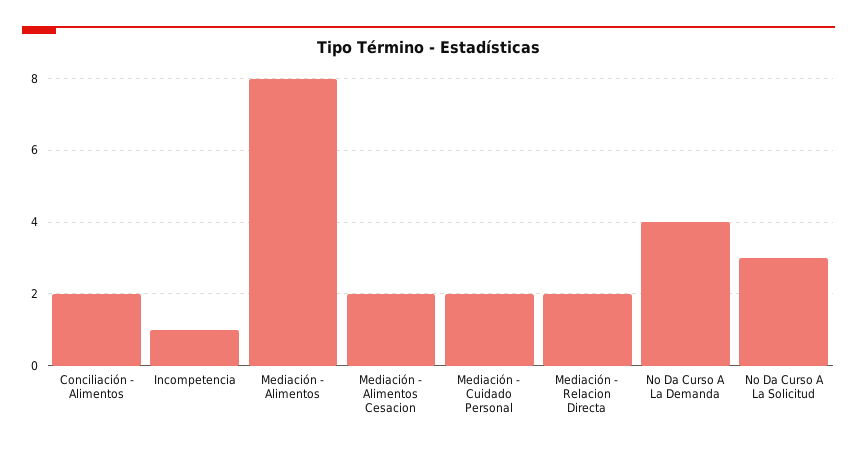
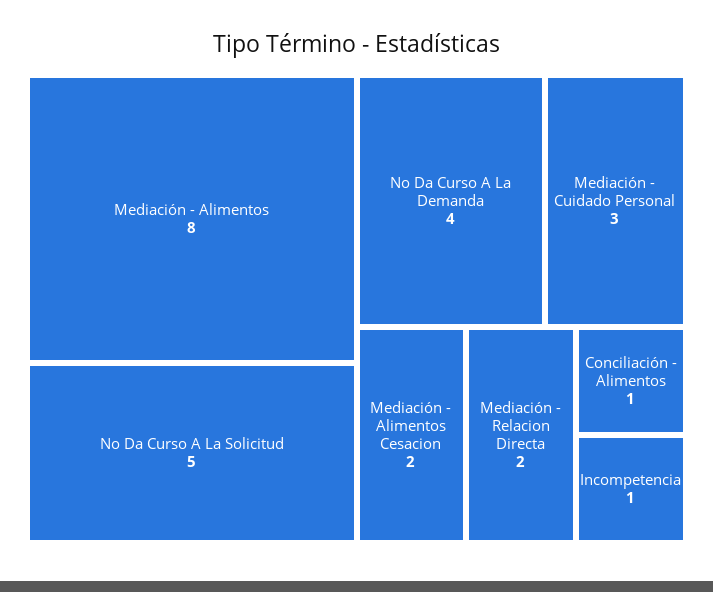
  {
-   "Conciliación - Alimentos": 2,
+   "Conciliación - Alimentos": 1,
    "Incompetencia": 1,
    "Mediación - Alimentos": 8,
    "Mediación - Alimentos Cesacion": 2,
-   "Mediación - Cuidado Personal": 2,
+   "Mediación - Cuidado Personal": 3,
    "Mediación - Relacion Directa": 2,
    "No Da Curso A La Demanda": 4,
-   "No Da Curso A La Solicitud": 3
+   "No Da Curso A La Solicitud": 5
  }

